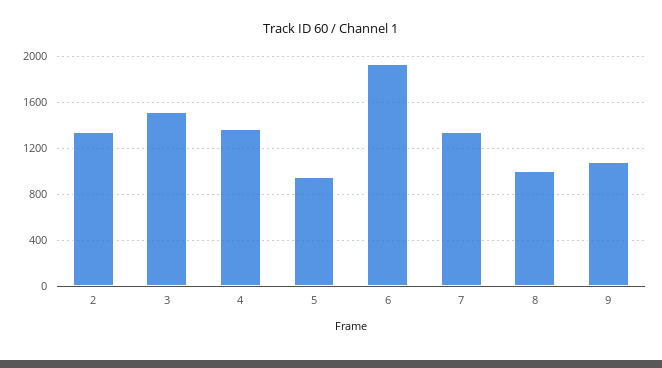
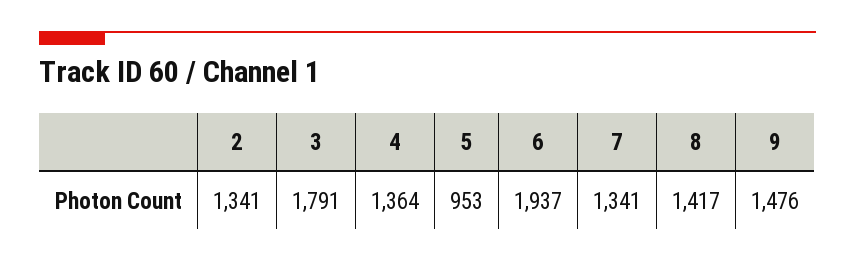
  {
    "2": 1341,
-   "3": 1500,
+   "3": 1791,
    "4": 1364,
    "5": 953,
    "6": 1937,
    "7": 1341,
-   "8": 1000,
+   "8": 1417,
-   "9": 1100
+   "9": 1476
  }

